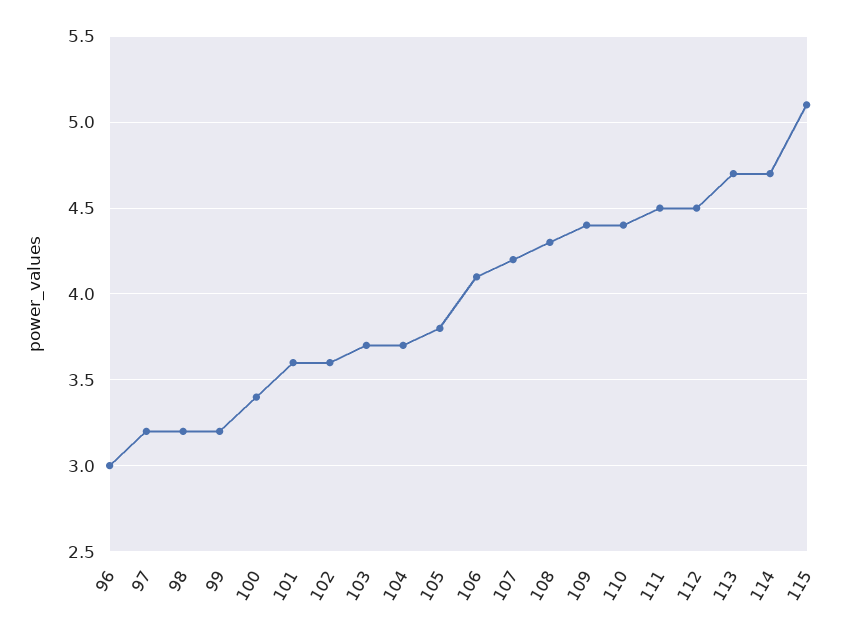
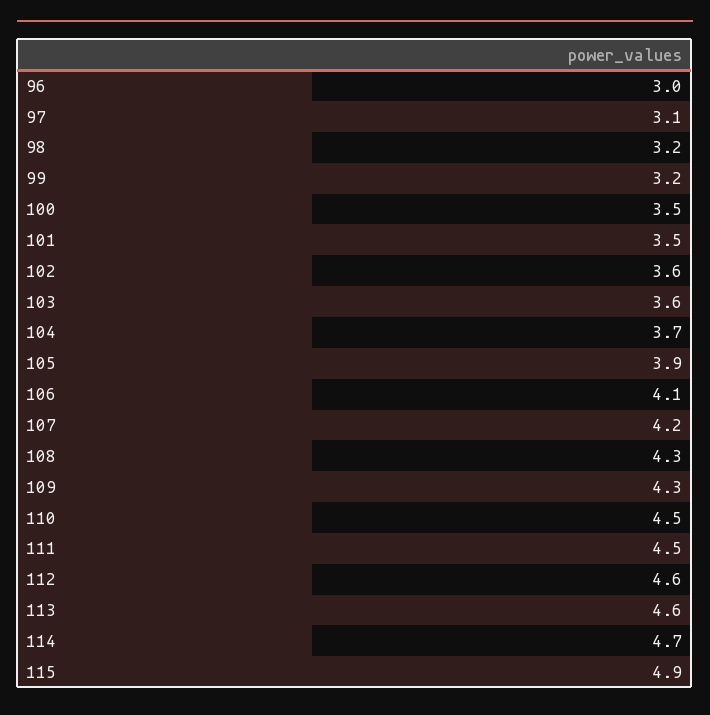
  {
    "96": 3,
-   "97": 3.2,
+   "97": 3.1,
    "98": 3.2,
    "99": 3.2,
-   "100": 3.4,
+   "100": 3.5,
-   "101": 3.6,
+   "101": 3.5,
    "102": 3.6,
-   "103": 3.7,
+   "103": 3.6,
    "104": 3.7,
-   "105": 3.8,
+   "105": 3.9,
    "106": 4.1,
    "107": 4.2,
    "108": 4.3,
-   "109": 4.4,
+   "109": 4.3,
-   "110": 4.4,
+   "110": 4.5,
    "111": 4.5,
-   "112": 4.5,
+   "112": 4.6,
-   "113": 4.7,
+   "113": 4.6,
    "114": 4.7,
-   "115": 5.1
+   "115": 4.9
  }

